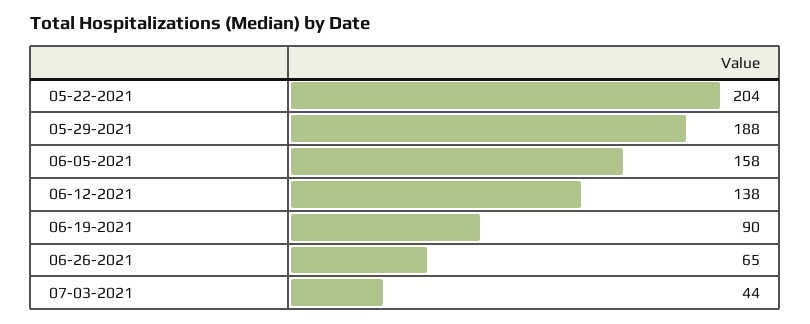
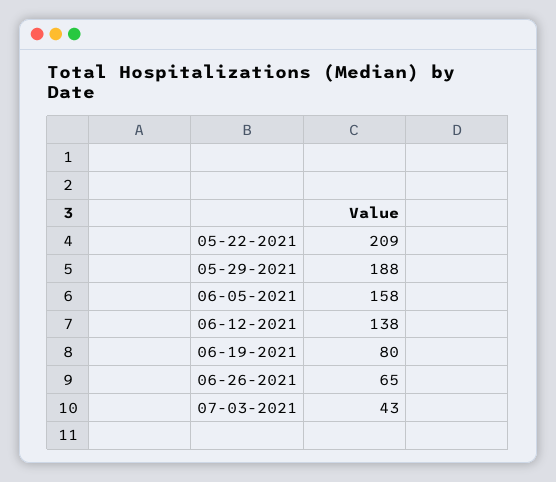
  {
-   "05-22-2021": 204,
+   "05-22-2021": 209,
    "05-29-2021": 188,
    "06-05-2021": 158,
    "06-12-2021": 138,
-   "06-19-2021": 90,
+   "06-19-2021": 80,
    "06-26-2021": 65,
-   "07-03-2021": 44
+   "07-03-2021": 43
  }

